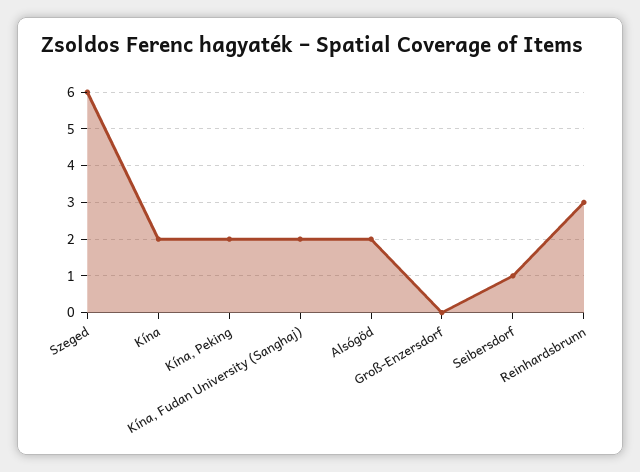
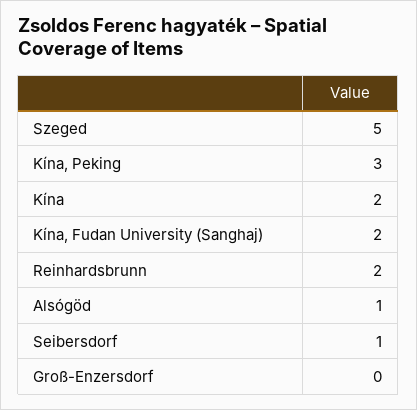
  {
-   "Szeged": 6,
+   "Szeged": 5,
    "Kína": 2,
-   "Kína, Peking": 2,
+   "Kína, Peking": 3,
    "Kína, Fudan University (Sanghaj)": 2,
-   "Alsógöd": 2,
+   "Alsógöd": 1,
    "Groß-Enzersdorf": 0,
    "Seibersdorf": 1,
-   "Reinhardsbrunn": 3
+   "Reinhardsbrunn": 2
  }

